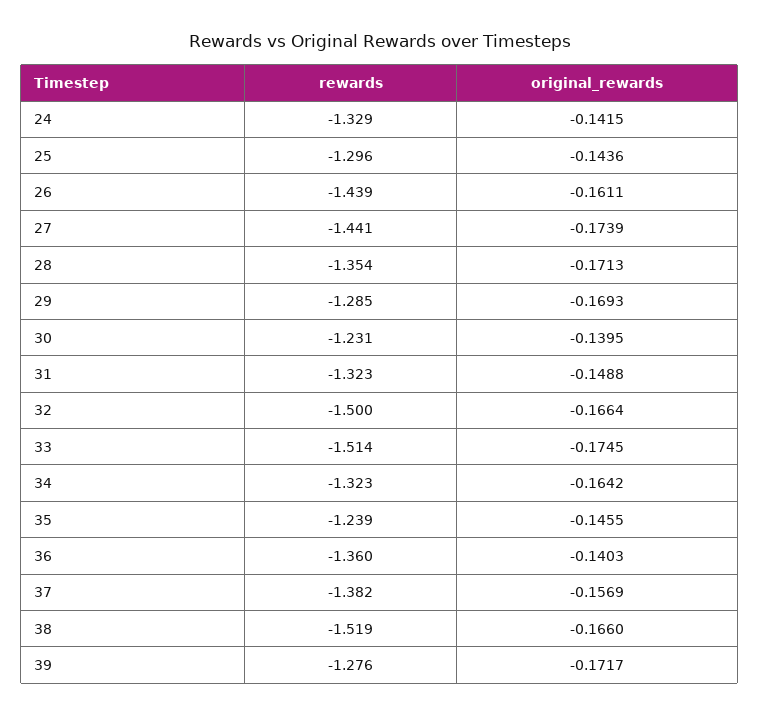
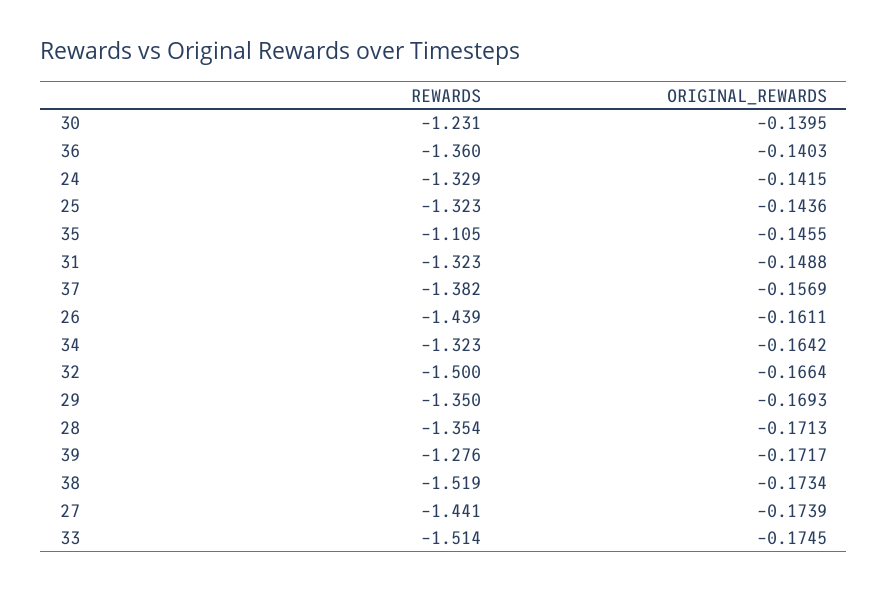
  {
    "rewards": {
      "24": -1.329,
-     "25": -1.296,
+     "25": -1.323,
      "26": -1.439,
      "27": -1.441,
      "28": -1.354,
-     "29": -1.285,
+     "29": -1.35,
      "30": -1.231,
      "31": -1.323,
      "32": -1.5,
      "33": -1.514,
      "34": -1.323,
-     "35": -1.239,
+     "35": -1.105,
      "36": -1.36,
      "37": -1.382,
      "38": -1.519,
      "39": -1.276
    },
    "original_rewards": {
      "24": -0.1415,
      "25": -0.1436,
      "26": -0.1611,
      "27": -0.1739,
      "28": -0.1713,
      "29": -0.1693,
      "30": -0.1395,
      "31": -0.1488,
      "32": -0.1664,
      "33": -0.1745,
      "34": -0.1642,
      "35": -0.1455,
      "36": -0.1403,
      "37": -0.1569,
-     "38": -0.166,
+     "38": -0.1734,
      "39": -0.1717
    }
  }

